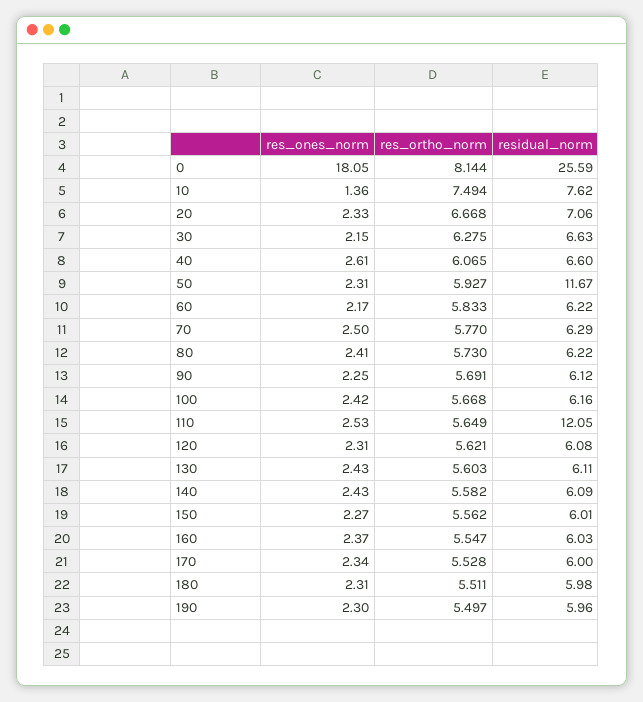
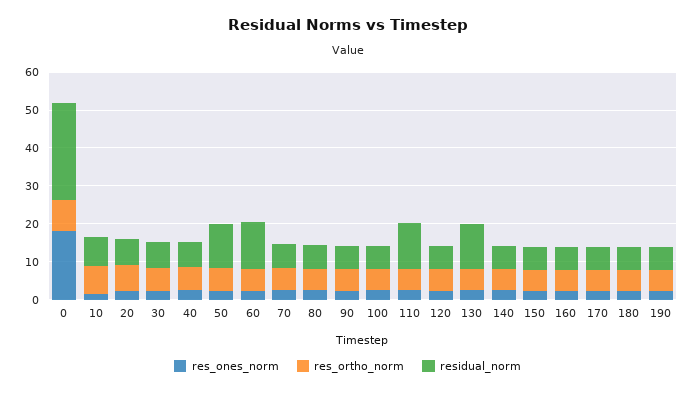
  {
    "res_ones_norm": {
      "0": 18.05,
      "10": 1.36,
      "20": 2.33,
      "30": 2.15,
      "40": 2.61,
      "50": 2.31,
      "60": 2.17,
      "70": 2.5,
      "80": 2.41,
      "90": 2.25,
      "100": 2.42,
      "110": 2.53,
      "120": 2.31,
      "130": 2.43,
      "140": 2.43,
      "150": 2.27,
      "160": 2.37,
      "170": 2.34,
      "180": 2.31,
      "190": 2.3
    },
    "res_ortho_norm": {
      "0": 8.144,
      "10": 7.494,
      "20": 6.668,
      "30": 6.275,
      "40": 6.065,
      "50": 5.927,
      "60": 5.833,
      "70": 5.77,
      "80": 5.73,
      "90": 5.691,
      "100": 5.668,
      "110": 5.649,
      "120": 5.621,
      "130": 5.603,
      "140": 5.582,
      "150": 5.562,
      "160": 5.547,
      "170": 5.528,
      "180": 5.511,
      "190": 5.497
    },
    "residual_norm": {
      "0": 25.59,
      "10": 7.62,
      "20": 7.06,
      "30": 6.63,
      "40": 6.6,
      "50": 11.67,
-     "60": 6.22,
+     "60": 12.5,
      "70": 6.29,
      "80": 6.22,
      "90": 6.12,
      "100": 6.16,
      "110": 12.05,
      "120": 6.08,
-     "130": 6.11,
+     "130": 12.5,
      "140": 6.09,
      "150": 6.01,
      "160": 6.03,
      "170": 6,
      "180": 5.98,
      "190": 5.96
    }
  }

